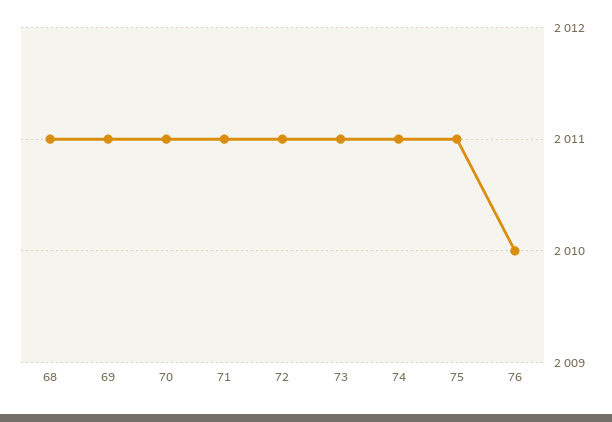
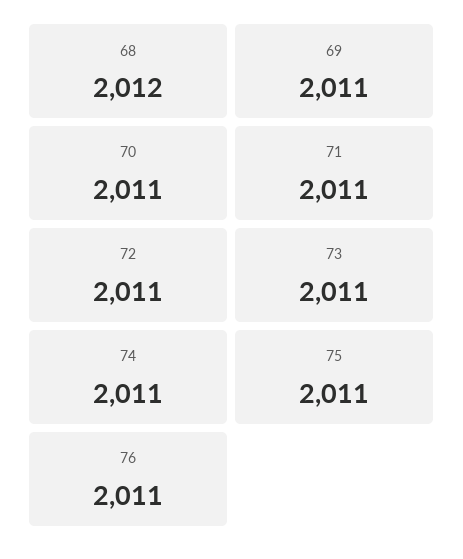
  {
-   "68": 2011,
+   "68": 2012,
    "69": 2011,
    "70": 2011,
    "71": 2011,
    "72": 2011,
    "73": 2011,
    "74": 2011,
    "75": 2011,
-   "76": 2010
+   "76": 2011
  }

